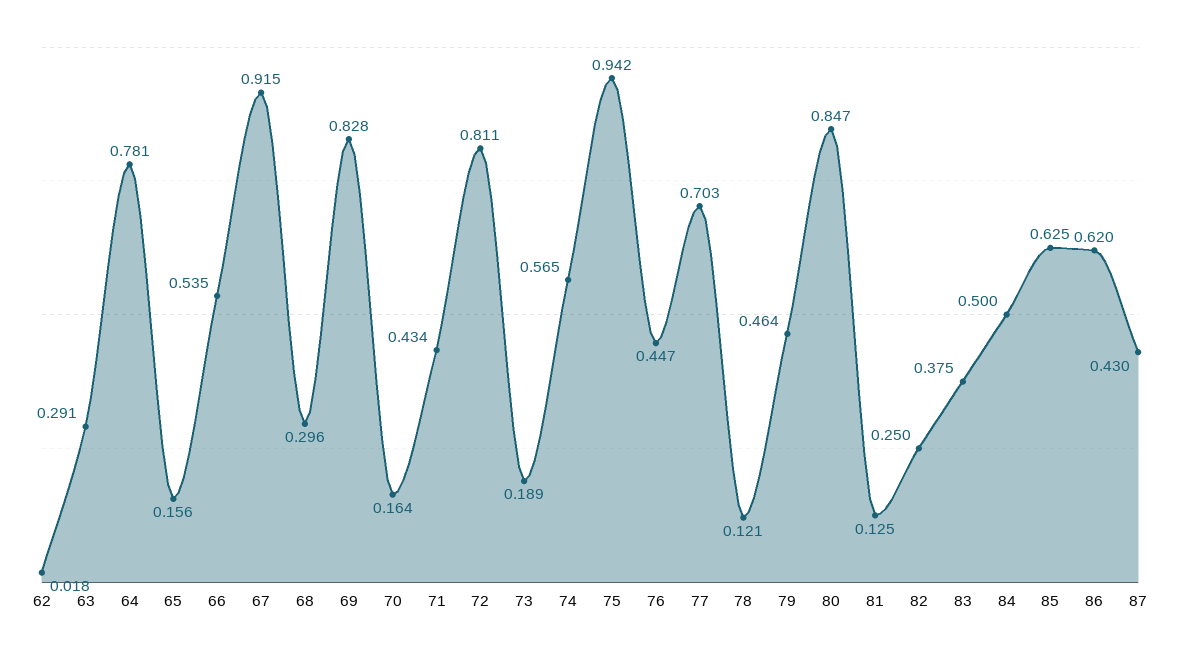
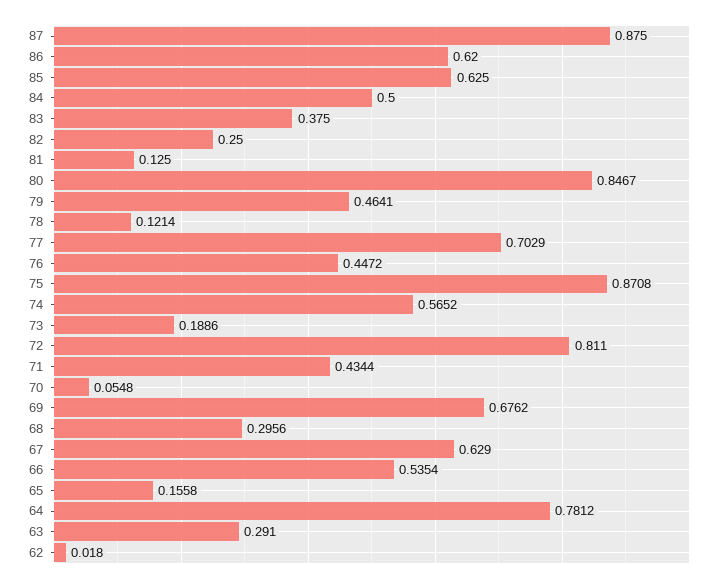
  {
    "62": 0.018,
    "63": 0.291,
    "64": 0.7812,
    "65": 0.1558,
    "66": 0.5354,
-   "67": 0.915,
+   "67": 0.629,
    "68": 0.2956,
-   "69": 0.828,
+   "69": 0.6762,
-   "70": 0.164,
+   "70": 0.0548,
    "71": 0.4344,
    "72": 0.811,
    "73": 0.1886,
    "74": 0.5652,
-   "75": 0.942,
+   "75": 0.8708,
    "76": 0.4472,
    "77": 0.7029,
    "78": 0.1214,
    "79": 0.4641,
    "80": 0.8467,
    "81": 0.125,
    "82": 0.25,
    "83": 0.375,
    "84": 0.5,
    "85": 0.625,
    "86": 0.62,
-   "87": 0.43
+   "87": 0.875
  }

